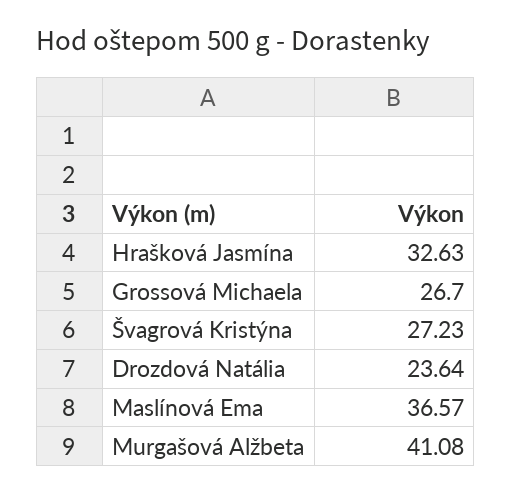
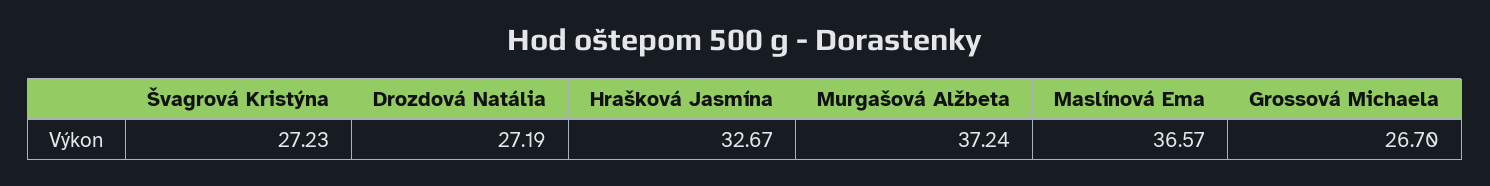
  {
-   "Hrašková Jasmína": 32.63,
+   "Hrašková Jasmína": 32.67,
    "Grossová Michaela": 26.7,
    "Švagrová Kristýna": 27.23,
-   "Drozdová Natália": 23.64,
+   "Drozdová Natália": 27.19,
    "Maslínová Ema": 36.57,
-   "Murgašová Alžbeta": 41.08
+   "Murgašová Alžbeta": 37.24
  }

